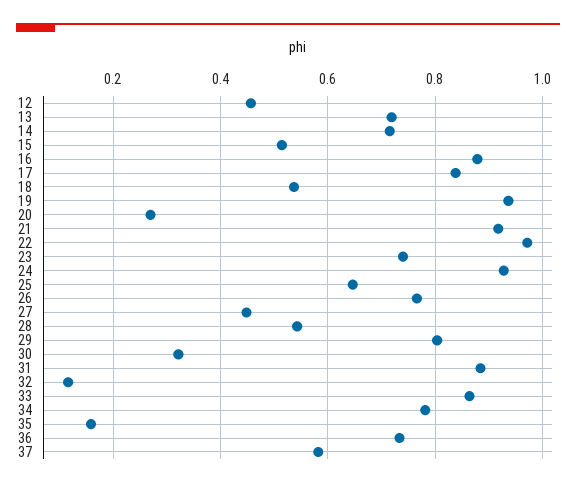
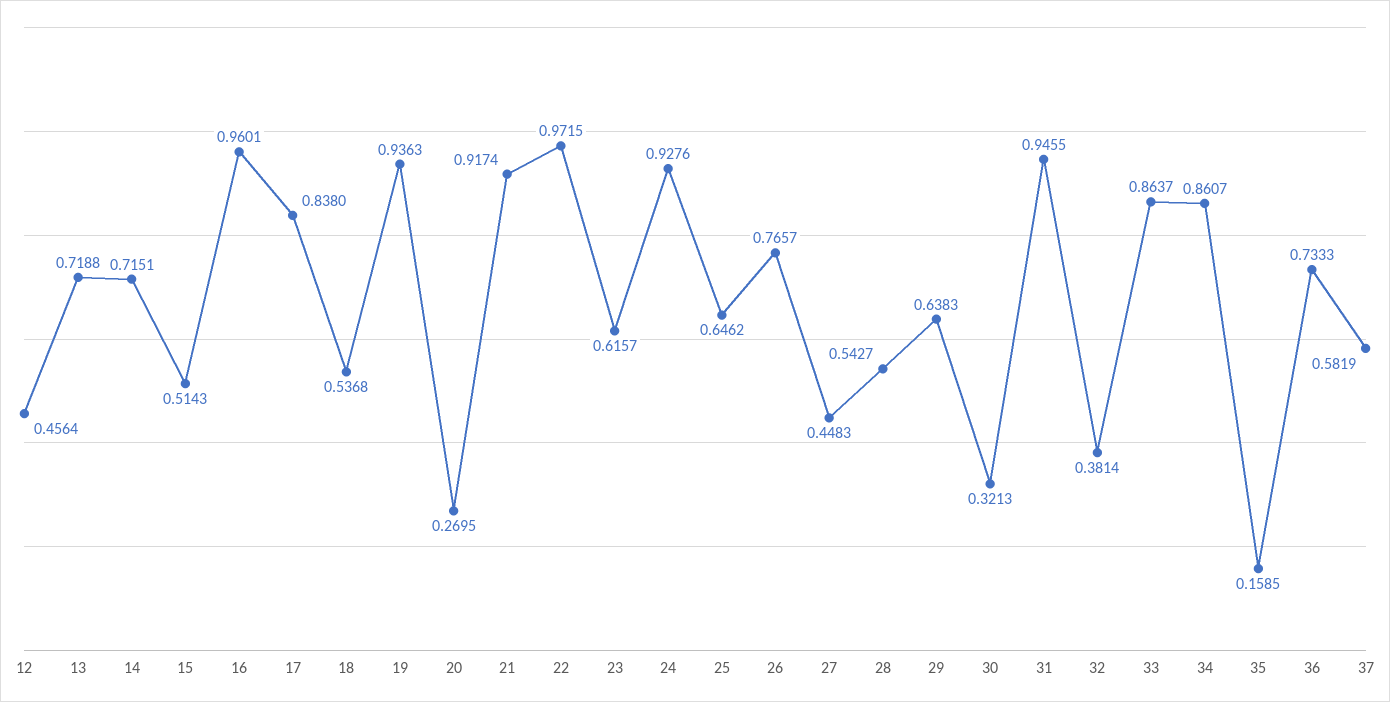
  {
    "12": 0.4564,
    "13": 0.7188,
    "14": 0.7151,
    "15": 0.5143,
-   "16": 0.88,
+   "16": 0.9601,
    "17": 0.838,
    "18": 0.5368,
    "19": 0.9363,
    "20": 0.2695,
    "21": 0.9174,
    "22": 0.9715,
-   "23": 0.74,
+   "23": 0.6157,
    "24": 0.9276,
    "25": 0.6462,
    "26": 0.7657,
    "27": 0.4483,
    "28": 0.5427,
-   "29": 0.8,
+   "29": 0.6383,
    "30": 0.3213,
-   "31": 0.88,
+   "31": 0.9455,
-   "32": 0.12,
+   "32": 0.3814,
    "33": 0.8637,
-   "34": 0.78,
+   "34": 0.8607,
    "35": 0.1585,
    "36": 0.7333,
    "37": 0.5819
  }

